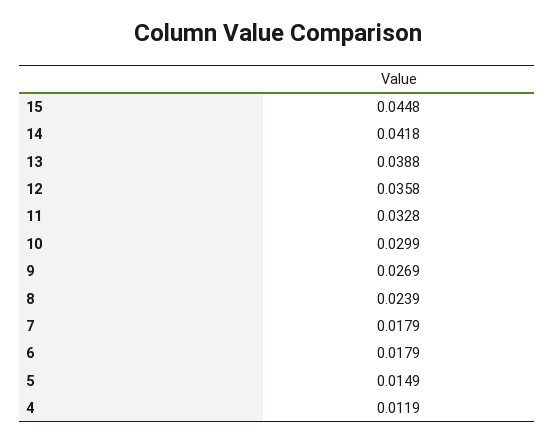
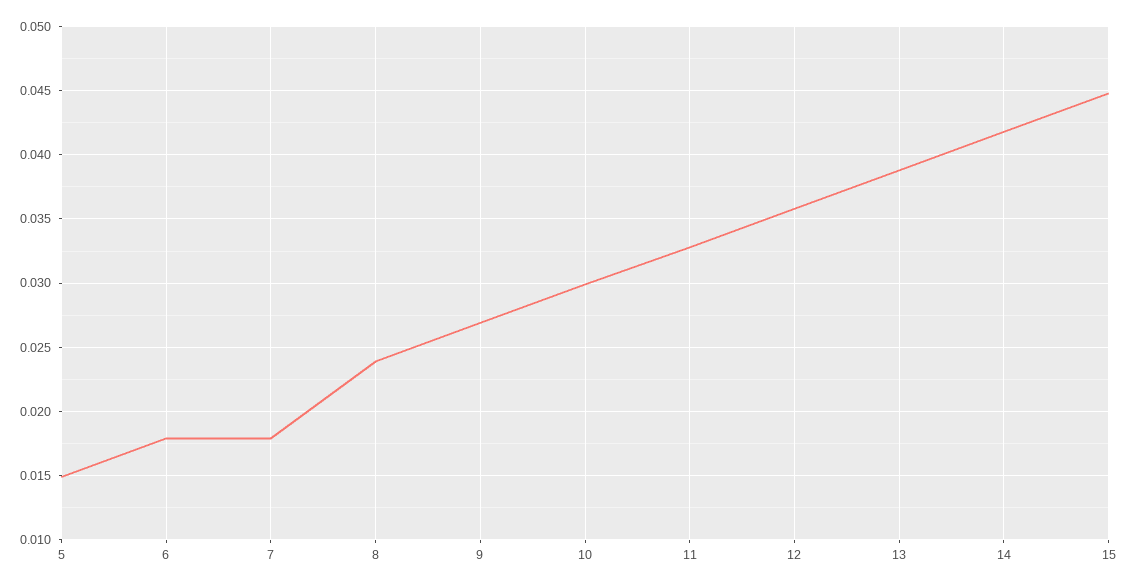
  {
    "15": 0.0448,
    "14": 0.0418,
    "13": 0.0388,
    "12": 0.0358,
    "11": 0.0328,
    "10": 0.0299,
    "9": 0.0269,
    "8": 0.0239,
    "7": 0.0179,
    "6": 0.0179,
-   "5": 0.0149,
+   "5": 0.0149
-   "4": 0.0119
  }

